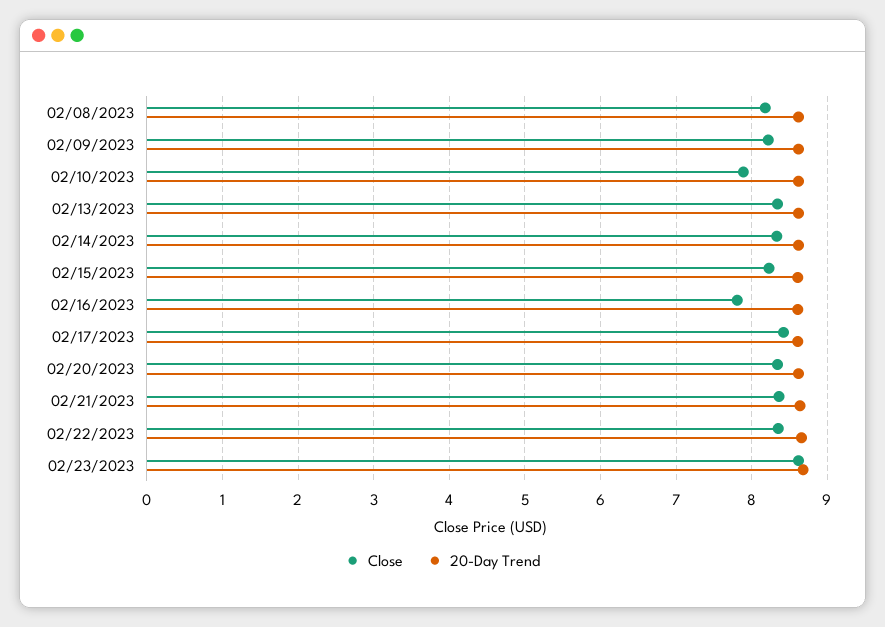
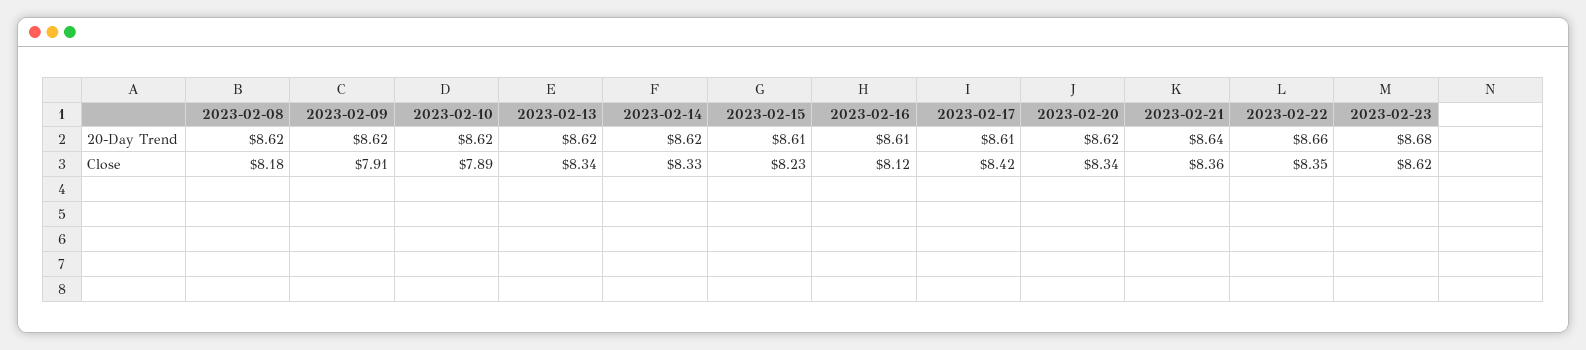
  {
    "Close": {
      "02/08/2023": 8.18,
-     "02/09/2023": 8.2,
+     "02/09/2023": 7.91,
      "02/10/2023": 7.89,
      "02/13/2023": 8.34,
      "02/14/2023": 8.33,
      "02/15/2023": 8.23,
-     "02/16/2023": 7.8,
+     "02/16/2023": 8.12,
      "02/17/2023": 8.42,
      "02/20/2023": 8.34,
      "02/21/2023": 8.36,
      "02/22/2023": 8.35,
      "02/23/2023": 8.62
    },
    "20-Day Trend": {
      "02/08/2023": 8.62,
      "02/09/2023": 8.62,
      "02/10/2023": 8.62,
      "02/13/2023": 8.62,
      "02/14/2023": 8.62,
      "02/15/2023": 8.61,
      "02/16/2023": 8.61,
      "02/17/2023": 8.61,
      "02/20/2023": 8.62,
      "02/21/2023": 8.64,
      "02/22/2023": 8.66,
      "02/23/2023": 8.68
    }
  }

